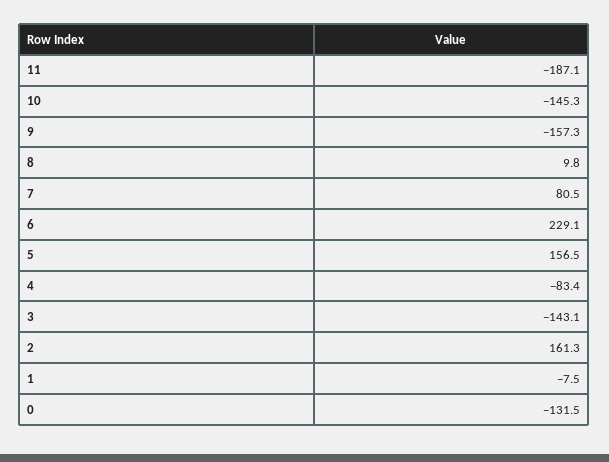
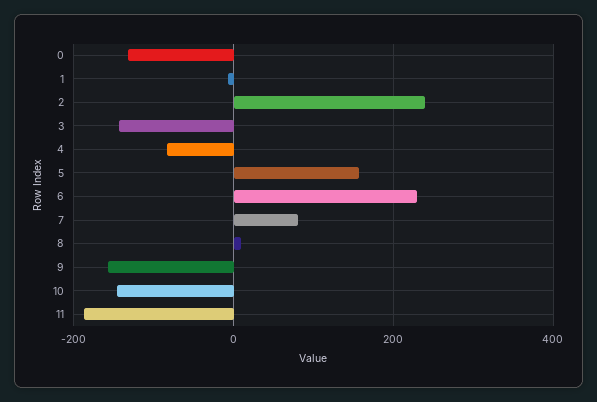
  {
    "11": -187.1,
    "10": -145.3,
    "9": -157.3,
    "8": 9.8,
    "7": 80.5,
    "6": 229.1,
    "5": 156.5,
    "4": -83.4,
    "3": -143.1,
-   "2": 161.3,
+   "2": 240,
    "1": -7.5,
    "0": -131.5
  }

